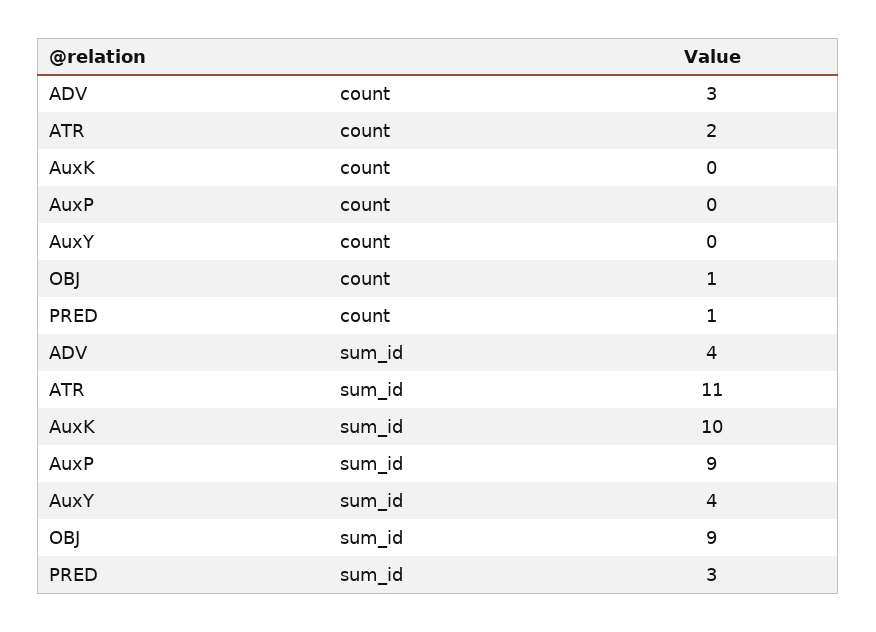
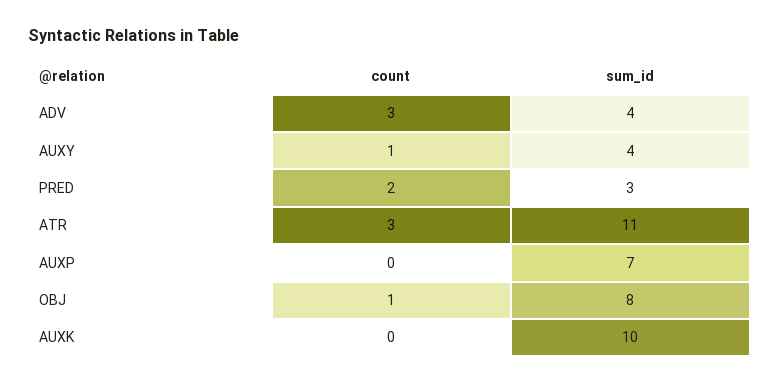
  {
    "ADV": {
      "count": 3,
      "sum_id": 4
    },
    "ATR": {
-     "count": 2,
+     "count": 3,
      "sum_id": 11
    },
    "AuxK": {
      "count": 0,
      "sum_id": 10
    },
    "AuxP": {
      "count": 0,
-     "sum_id": 9
+     "sum_id": 7
    },
    "AuxY": {
-     "count": 0,
+     "count": 1,
      "sum_id": 4
    },
    "OBJ": {
      "count": 1,
-     "sum_id": 9
+     "sum_id": 8
    },
    "PRED": {
-     "count": 1,
+     "count": 2,
      "sum_id": 3
    }
  }

